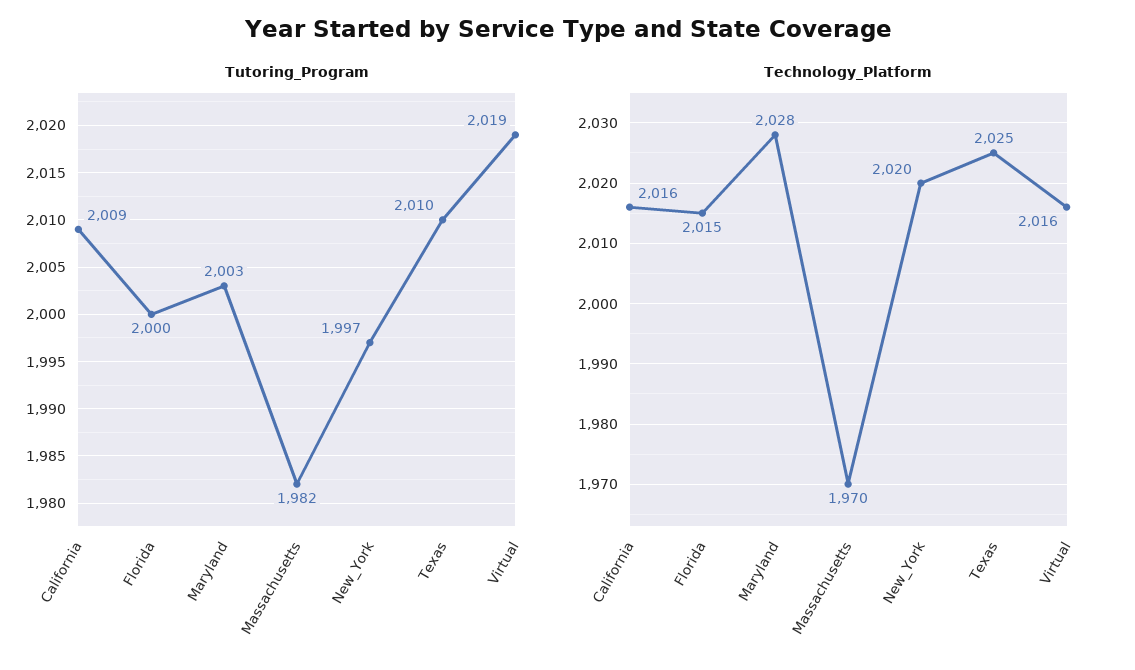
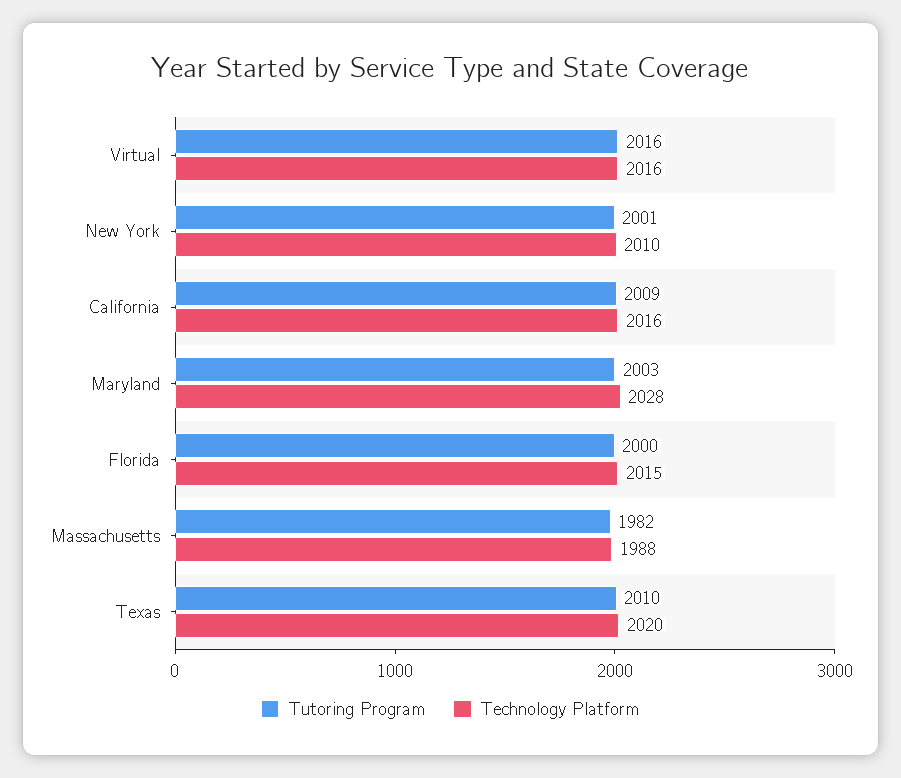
  {
    "Tutoring_Program": {
      "California": 2009,
      "Florida": 2000,
      "Maryland": 2003,
      "Massachusetts": 1982,
-     "New_York": 1997,
+     "New_York": 2001,
      "Texas": 2010,
-     "Virtual": 2019
+     "Virtual": 2016
    },
    "Technology_Platform": {
      "California": 2016,
      "Florida": 2015,
      "Maryland": 2028,
-     "Massachusetts": 1970,
+     "Massachusetts": 1988,
-     "New_York": 2020,
+     "New_York": 2010,
-     "Texas": 2025,
+     "Texas": 2020,
      "Virtual": 2016
    }
  }

